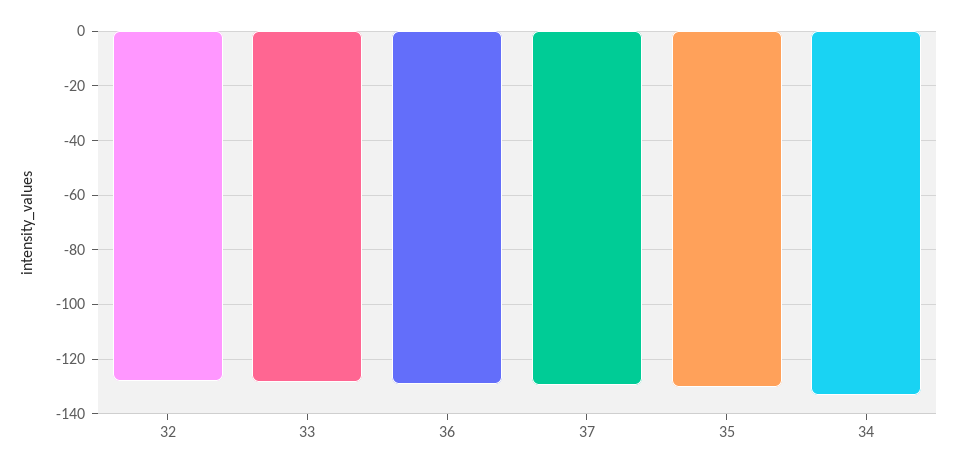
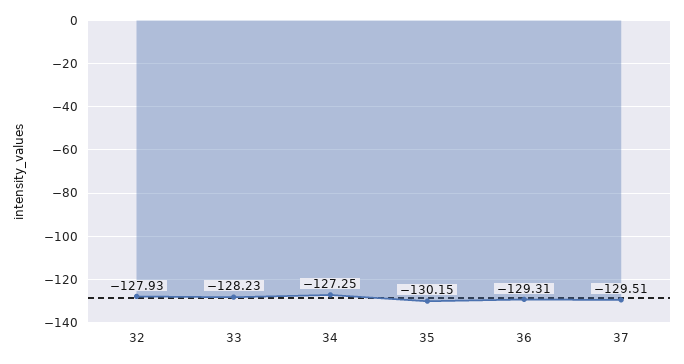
  {
    "32": -127.93,
    "33": -128.23,
    "36": -129.31,
    "37": -129.51,
    "35": -130.15,
-   "34": -132.5
+   "34": -127.25
  }

